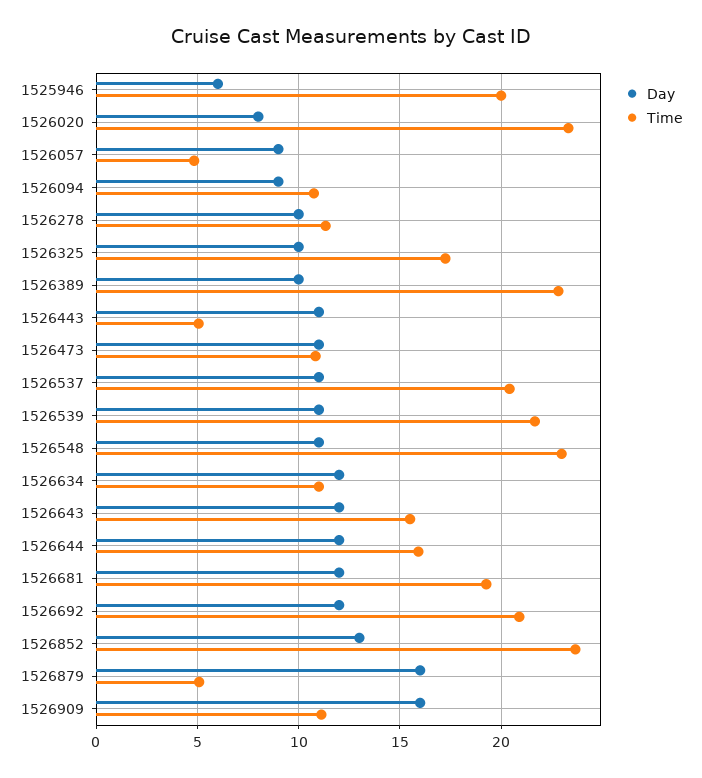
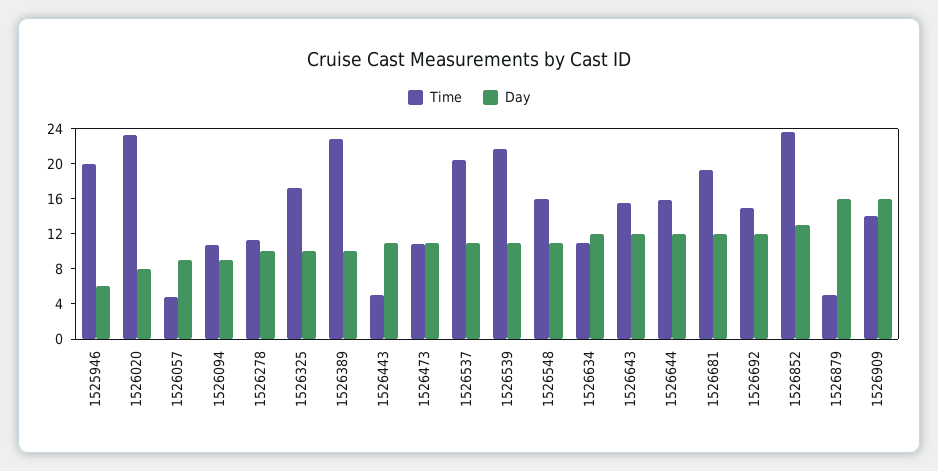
  {
    "Day": {
      "1525946": 6,
      "1526020": 8,
      "1526057": 9,
      "1526094": 9,
      "1526278": 10,
      "1526325": 10,
      "1526389": 10,
      "1526443": 11,
      "1526473": 11,
      "1526537": 11,
      "1526539": 11,
      "1526548": 11,
      "1526634": 12,
      "1526643": 12,
      "1526644": 12,
      "1526681": 12,
      "1526692": 12,
      "1526852": 13,
      "1526879": 16,
      "1526909": 16
    },
    "Time": {
      "1525946": 20,
      "1526020": 23.5,
      "1526057": 5,
      "1526094": 11,
      "1526278": 11.5,
      "1526325": 17.5,
      "1526389": 23,
      "1526443": 5,
      "1526473": 11,
      "1526537": 20.5,
      "1526539": 21.5,
-     "1526548": 23,
+     "1526548": 16,
      "1526634": 11,
      "1526643": 15.5,
      "1526644": 16,
      "1526681": 19.5,
-     "1526692": 21,
+     "1526692": 15,
      "1526852": 23.5,
      "1526879": 5,
-     "1526909": 11
+     "1526909": 14
    }
  }

